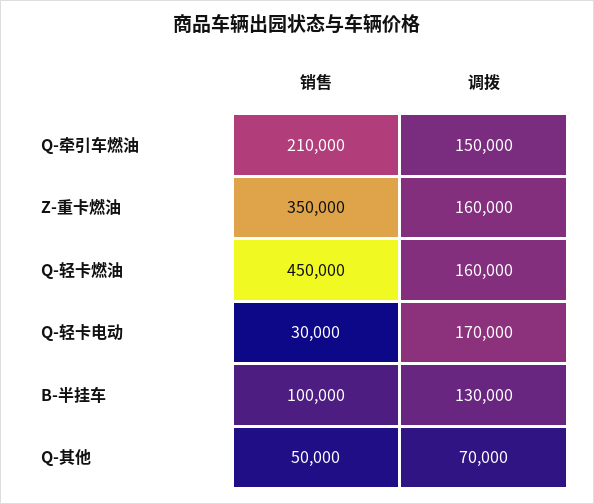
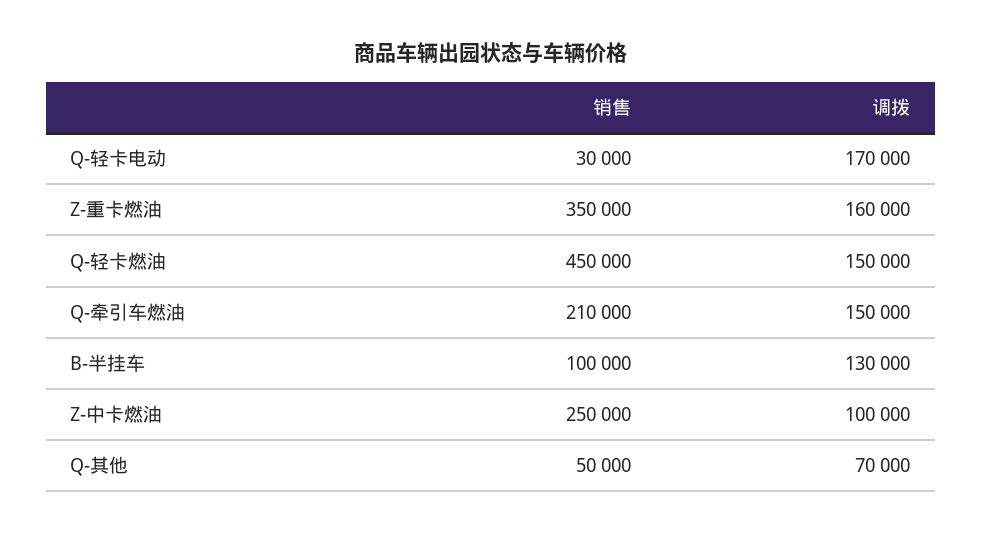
  {
    "销售": {
      "Q-牵引车燃油": 210000,
      "Z-重卡燃油": 350000,
      "Q-轻卡燃油": 450000,
      "Q-轻卡电动": 30000,
      "B-半挂车": 100000,
-     "Q-其他": 50000
+     "Q-其他": 50000,
+     "Z-中卡燃油": 250000
    },
    "调拨": {
      "Q-牵引车燃油": 150000,
      "Z-重卡燃油": 160000,
-     "Q-轻卡燃油": 160000,
+     "Q-轻卡燃油": 150000,
      "Q-轻卡电动": 170000,
      "B-半挂车": 130000,
-     "Q-其他": 70000
+     "Q-其他": 70000,
+     "Z-中卡燃油": 100000
    }
  }

